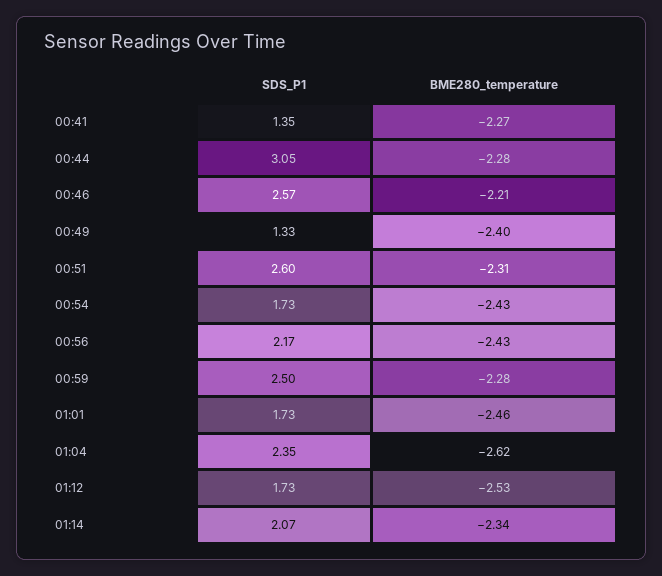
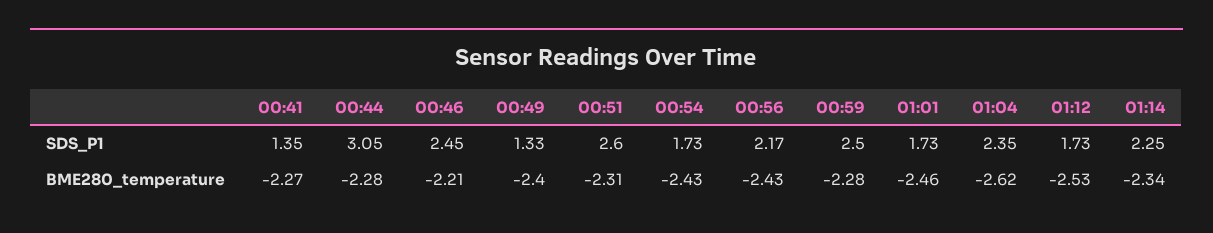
  {
    "SDS_P1": {
      "00:41": 1.35,
      "00:44": 3.05,
-     "00:46": 2.57,
+     "00:46": 2.45,
      "00:49": 1.33,
      "00:51": 2.6,
      "00:54": 1.73,
      "00:56": 2.17,
      "00:59": 2.5,
      "01:01": 1.73,
      "01:04": 2.35,
      "01:12": 1.73,
-     "01:14": 2.07
+     "01:14": 2.25
    },
    "BME280_temperature": {
      "00:41": -2.27,
      "00:44": -2.28,
      "00:46": -2.21,
      "00:49": -2.4,
      "00:51": -2.31,
      "00:54": -2.43,
      "00:56": -2.43,
      "00:59": -2.28,
      "01:01": -2.46,
      "01:04": -2.62,
      "01:12": -2.53,
      "01:14": -2.34
    }
  }

